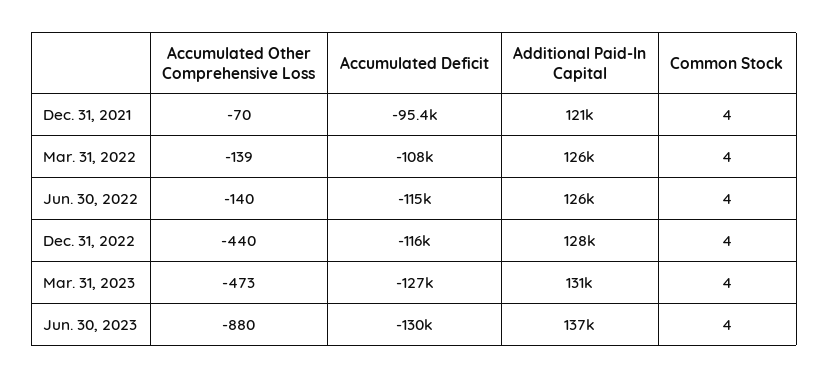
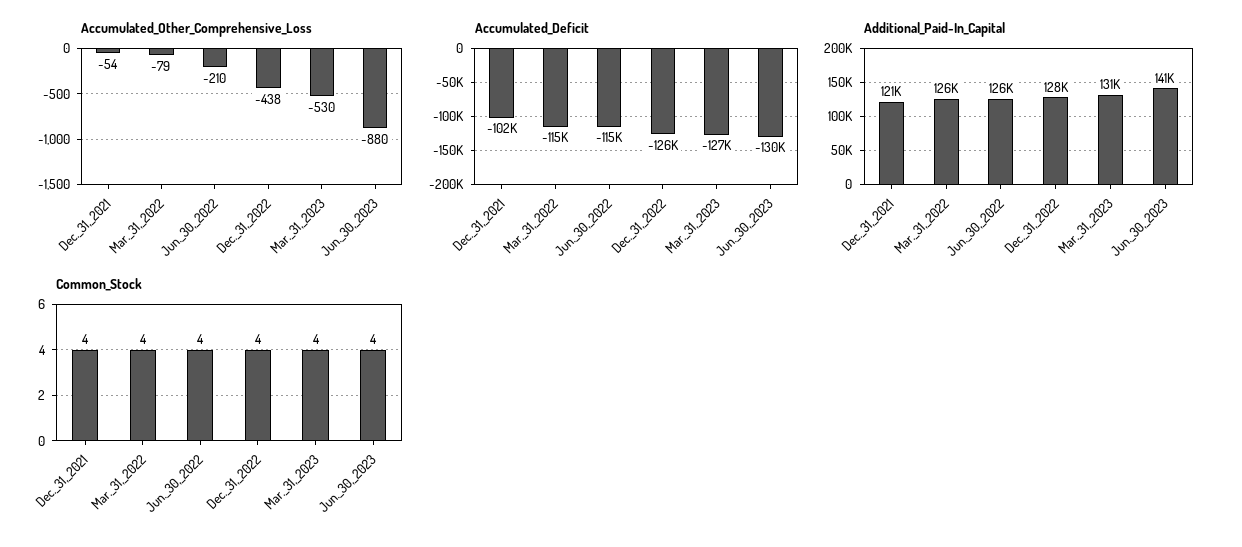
  {
    "Accumulated Other Comprehensive Loss": {
-     "Dec. 31, 2021": -70,
+     "Dec. 31, 2021": -54,
-     "Mar. 31, 2022": -139,
+     "Mar. 31, 2022": -79,
-     "Jun. 30, 2022": -140,
+     "Jun. 30, 2022": -210,
-     "Dec. 31, 2022": -440,
+     "Dec. 31, 2022": -438,
-     "Mar. 31, 2023": -473,
+     "Mar. 31, 2023": -530,
      "Jun. 30, 2023": -880
    },
    "Accumulated Deficit": {
-     "Dec. 31, 2021": -95400,
+     "Dec. 31, 2021": -102000,
-     "Mar. 31, 2022": -108000,
+     "Mar. 31, 2022": -115000,
      "Jun. 30, 2022": -115000,
-     "Dec. 31, 2022": -116000,
+     "Dec. 31, 2022": -126000,
      "Mar. 31, 2023": -127000,
      "Jun. 30, 2023": -130000
    },
    "Additional Paid-In Capital": {
      "Dec. 31, 2021": 121000,
      "Mar. 31, 2022": 126000,
      "Jun. 30, 2022": 126000,
      "Dec. 31, 2022": 128000,
      "Mar. 31, 2023": 131000,
-     "Jun. 30, 2023": 137000
+     "Jun. 30, 2023": 141000
    },
    "Common Stock": {
      "Dec. 31, 2021": 4,
      "Mar. 31, 2022": 4,
      "Jun. 30, 2022": 4,
      "Dec. 31, 2022": 4,
      "Mar. 31, 2023": 4,
      "Jun. 30, 2023": 4
    }
  }

